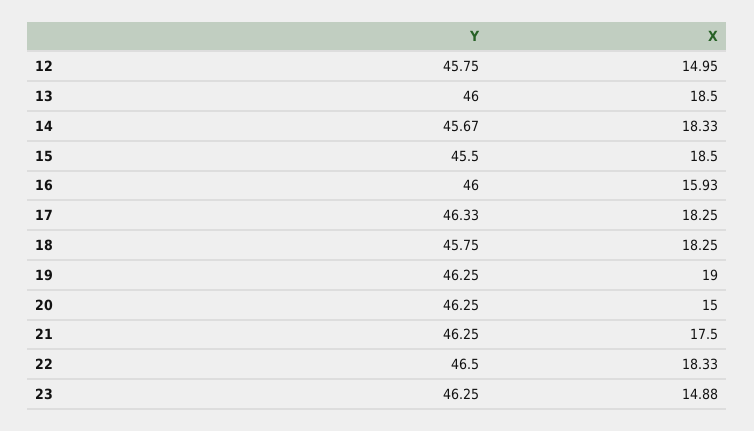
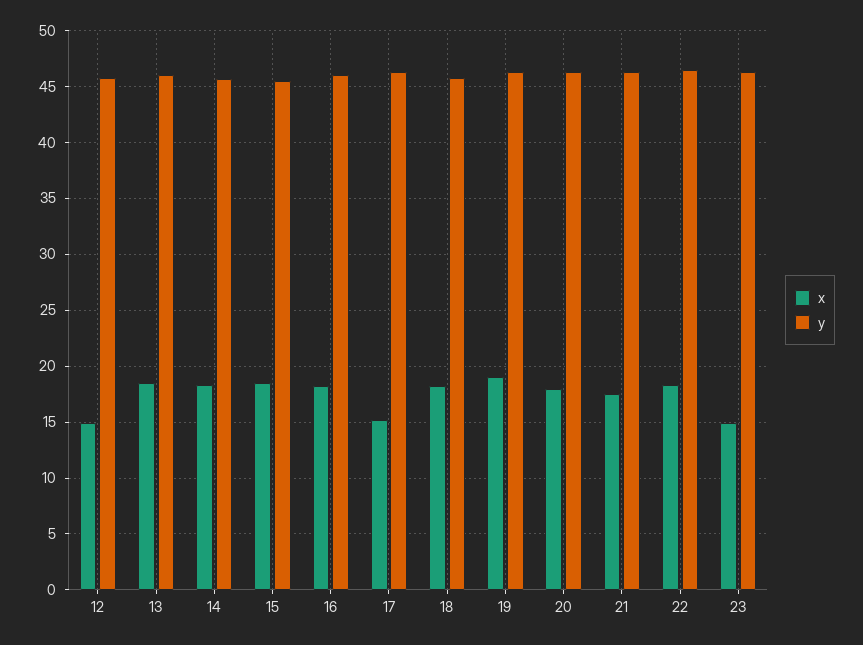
  {
    "Y": {
      "12": 45.75,
      "13": 46,
      "14": 45.67,
      "15": 45.5,
      "16": 46,
      "17": 46.33,
      "18": 45.75,
      "19": 46.25,
      "20": 46.25,
      "21": 46.25,
      "22": 46.5,
      "23": 46.25
    },
    "X": {
      "12": 14.95,
      "13": 18.5,
      "14": 18.33,
      "15": 18.5,
-     "16": 15.93,
+     "16": 18,
-     "17": 18.25,
+     "17": 15,
      "18": 18.25,
      "19": 19,
-     "20": 15,
+     "20": 18,
      "21": 17.5,
      "22": 18.33,
      "23": 14.88
    }
  }

